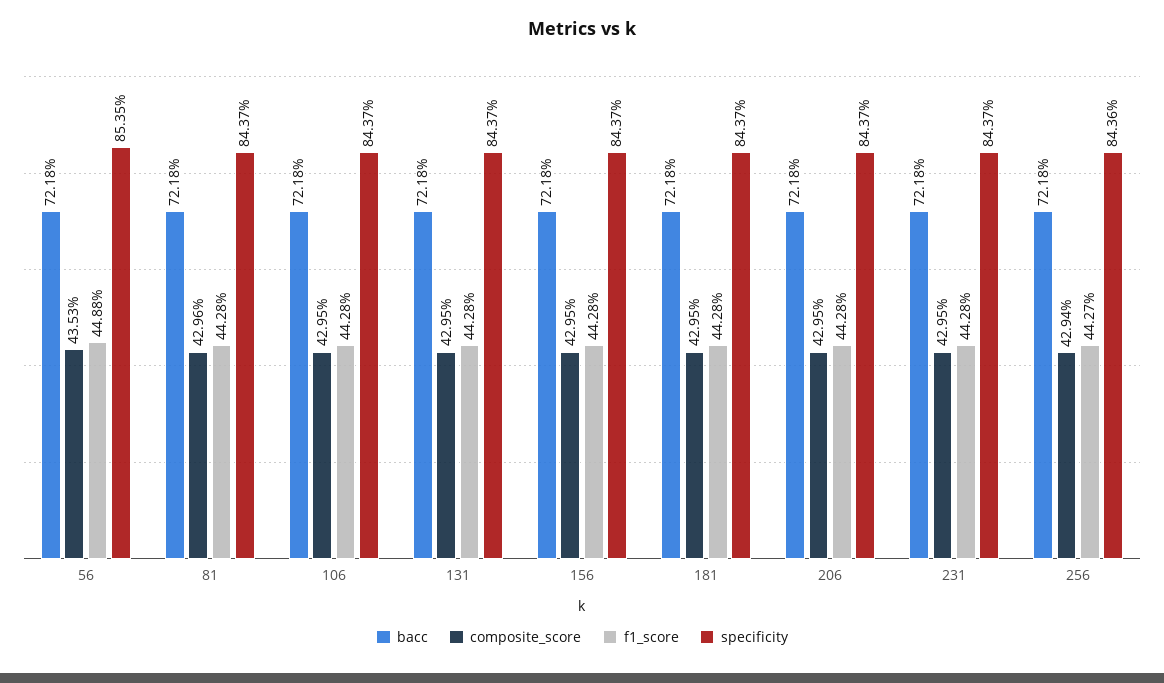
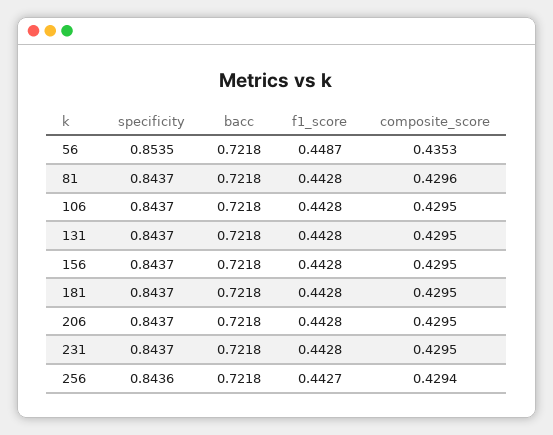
  {
    "bacc": {
      "56": 0.7218,
      "81": 0.7218,
      "106": 0.7218,
      "131": 0.7218,
      "156": 0.7218,
      "181": 0.7218,
      "206": 0.7218,
      "231": 0.7218,
      "256": 0.7218
    },
    "composite_score": {
      "56": 0.4353,
      "81": 0.4296,
      "106": 0.4295,
      "131": 0.4295,
      "156": 0.4295,
      "181": 0.4295,
      "206": 0.4295,
      "231": 0.4295,
      "256": 0.4294
    },
    "f1_score": {
-     "56": 0.4488,
+     "56": 0.4487,
      "81": 0.4428,
      "106": 0.4428,
      "131": 0.4428,
      "156": 0.4428,
      "181": 0.4428,
      "206": 0.4428,
      "231": 0.4428,
      "256": 0.4427
    },
    "specificity": {
      "56": 0.8535,
      "81": 0.8437,
      "106": 0.8437,
      "131": 0.8437,
      "156": 0.8437,
      "181": 0.8437,
      "206": 0.8437,
      "231": 0.8437,
      "256": 0.8436
    }
  }

